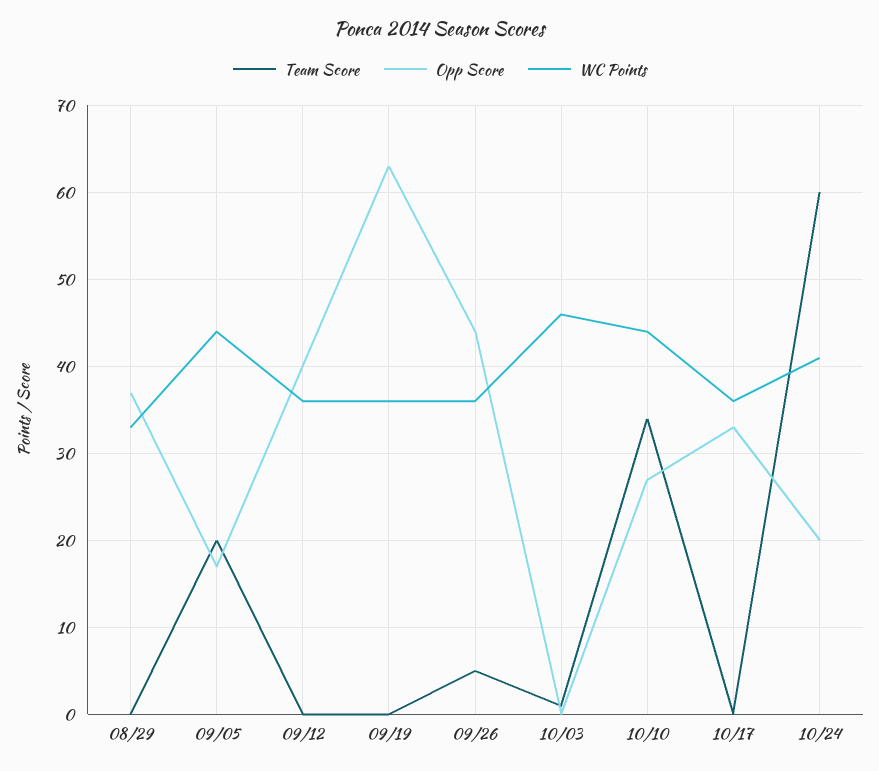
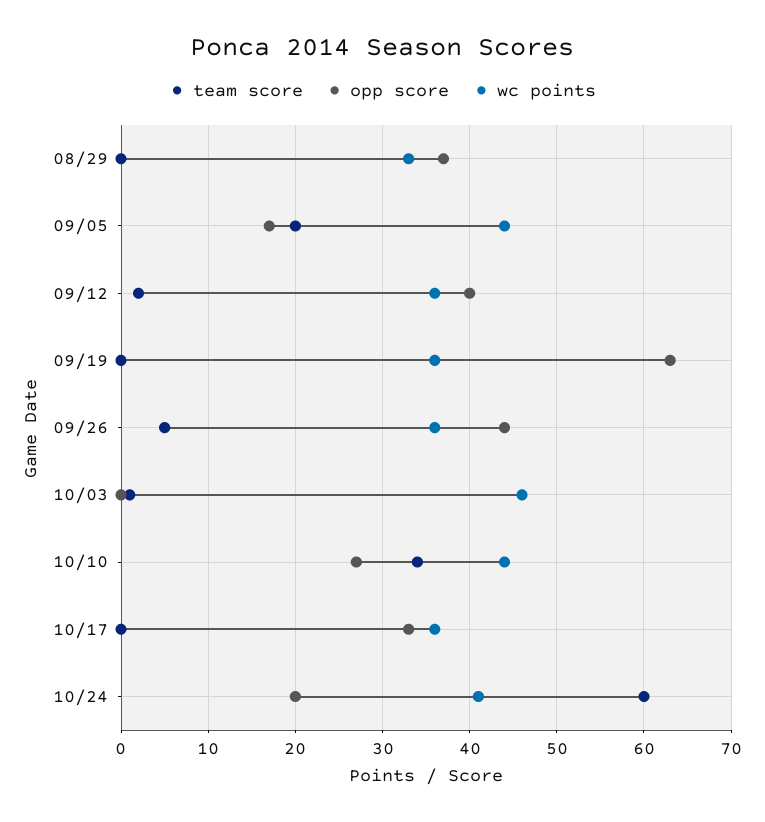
  {
    "Team Score": {
      "08/29": 0,
      "09/05": 20,
-     "09/12": 0,
+     "09/12": 2,
      "09/19": 0,
      "09/26": 5,
      "10/03": 1,
      "10/10": 34,
      "10/17": 0,
      "10/24": 60
    },
    "Opp Score": {
      "08/29": 37,
      "09/05": 17,
      "09/12": 40,
      "09/19": 63,
      "09/26": 44,
      "10/03": 0,
      "10/10": 27,
      "10/17": 33,
      "10/24": 20
    },
    "WC Points": {
      "08/29": 33,
      "09/05": 44,
      "09/12": 36,
      "09/19": 36,
      "09/26": 36,
      "10/03": 46,
      "10/10": 44,
      "10/17": 36,
      "10/24": 41
    }
  }

